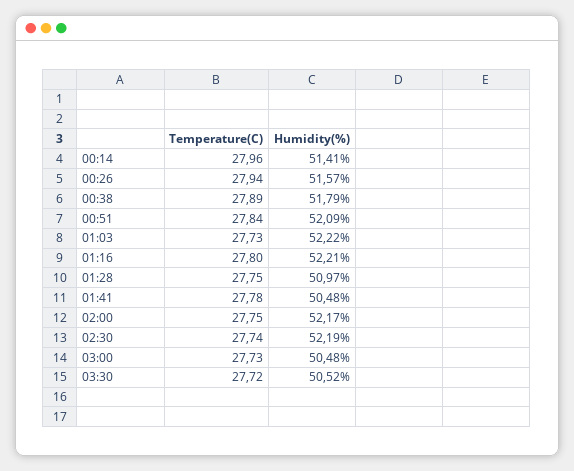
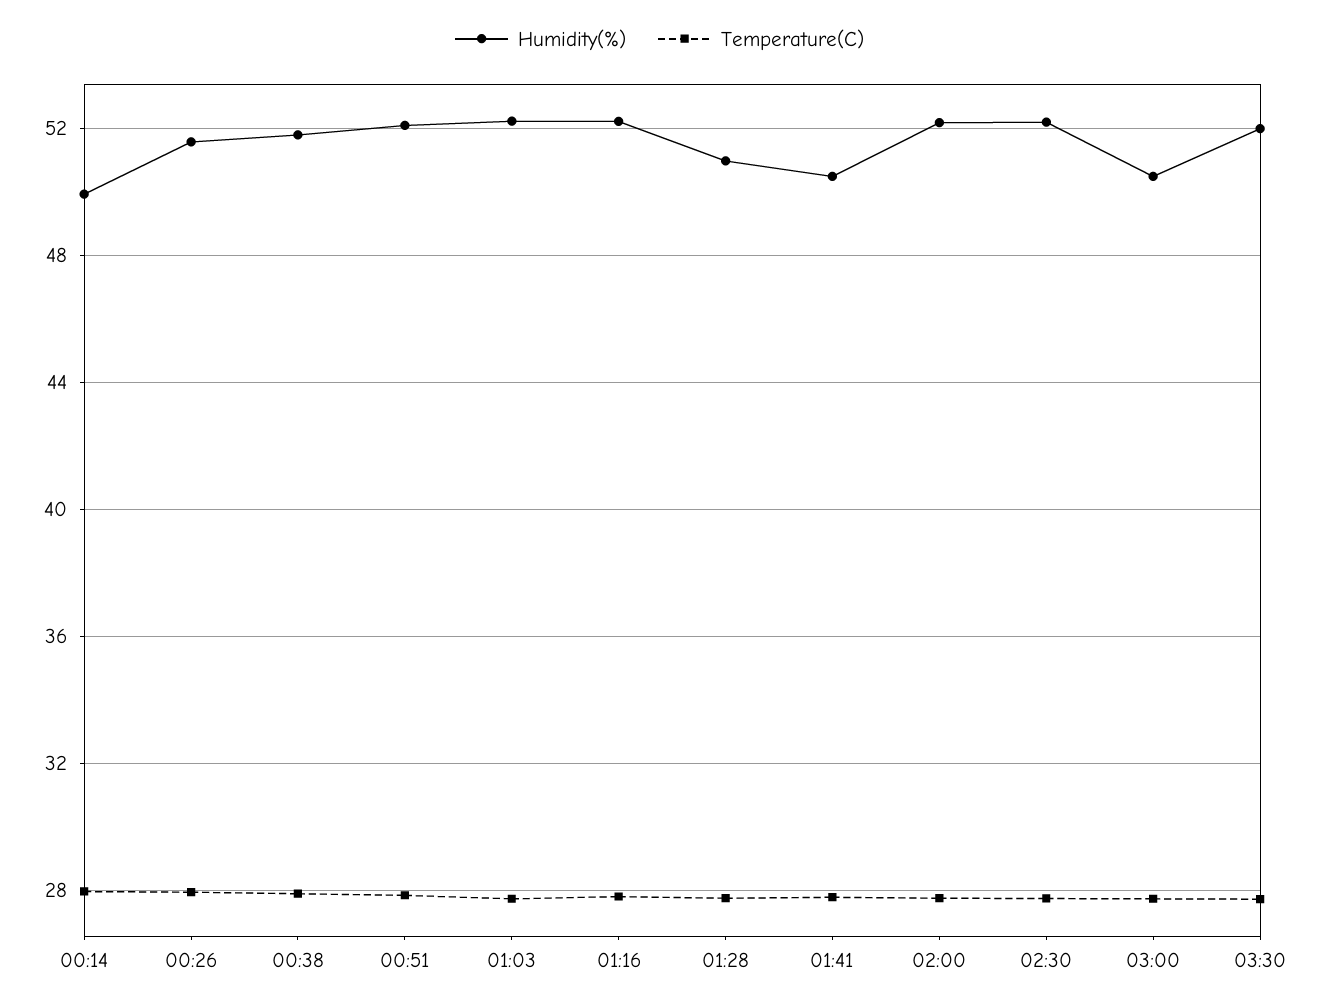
  {
    "Temperature(C)": {
      "00:14": 27.96,
      "00:26": 27.94,
      "00:38": 27.89,
      "00:51": 27.84,
      "01:03": 27.73,
      "01:16": 27.8,
      "01:28": 27.75,
      "01:41": 27.78,
      "02:00": 27.75,
      "02:30": 27.74,
      "03:00": 27.73,
      "03:30": 27.72
    },
    "Humidity(%)": {
-     "00:14": 51.41,
+     "00:14": 50,
      "00:26": 51.57,
      "00:38": 51.79,
      "00:51": 52.09,
      "01:03": 52.22,
      "01:16": 52.21,
      "01:28": 50.97,
      "01:41": 50.48,
      "02:00": 52.17,
      "02:30": 52.19,
      "03:00": 50.48,
-     "03:30": 50.52
+     "03:30": 52
    }
  }

